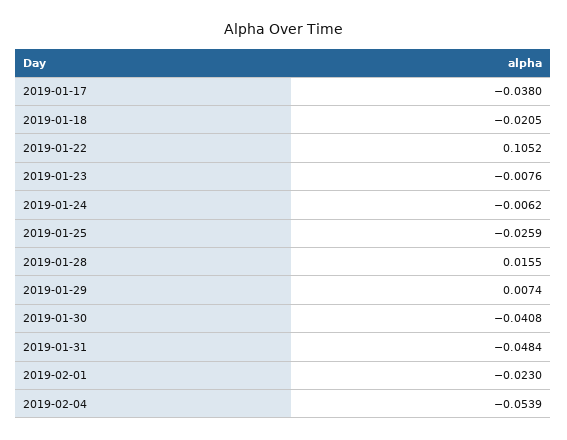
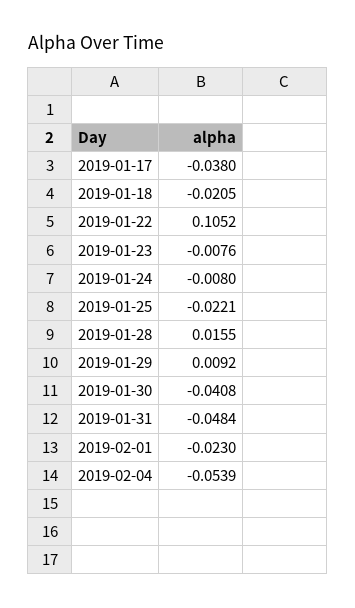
  {
    "2019-01-17": -0.038,
    "2019-01-18": -0.0205,
    "2019-01-22": 0.1052,
    "2019-01-23": -0.0076,
-   "2019-01-24": -0.0062,
+   "2019-01-24": -0.008,
-   "2019-01-25": -0.0259,
+   "2019-01-25": -0.0221,
    "2019-01-28": 0.0155,
-   "2019-01-29": 0.0074,
+   "2019-01-29": 0.0092,
    "2019-01-30": -0.0408,
    "2019-01-31": -0.0484,
    "2019-02-01": -0.023,
    "2019-02-04": -0.0539
  }

